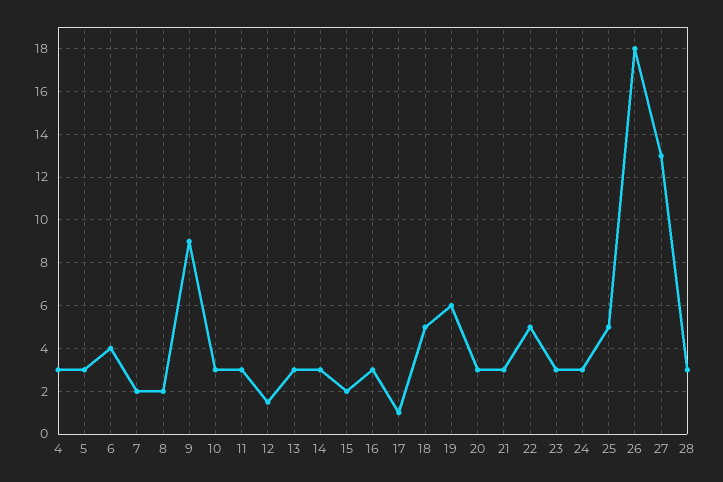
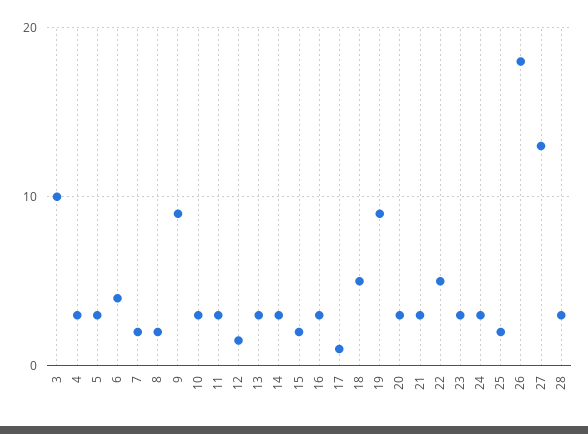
  {
    "4": 3,
    "5": 3,
    "6": 4,
    "7": 2,
    "8": 2,
    "9": 9,
    "10": 3,
    "11": 3,
    "12": 1.5,
    "13": 3,
    "14": 3,
    "15": 2,
    "16": 3,
    "17": 1,
    "18": 5,
-   "19": 6,
+   "19": 9,
    "20": 3,
    "21": 3,
    "22": 5,
    "23": 3,
    "24": 3,
-   "25": 5,
+   "25": 2,
    "26": 18,
    "27": 13,
-   "28": 3
+   "28": 3,
+   "3": 10
  }

